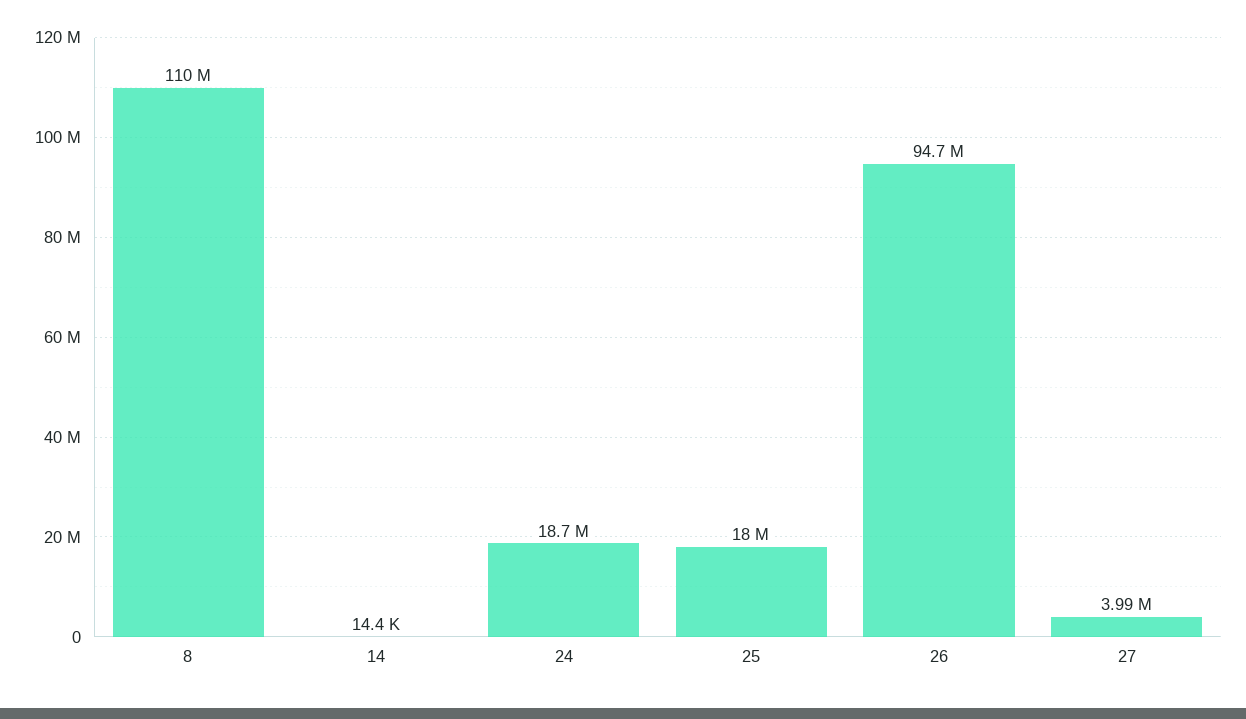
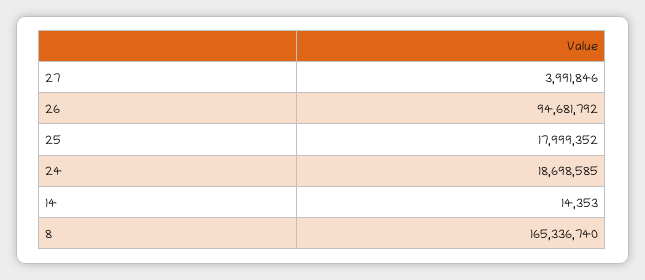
  {
-   "8": 110000000,
+   "8": 165336740,
    "14": 14353,
    "24": 18698585,
    "25": 17999352,
    "26": 94681792,
    "27": 3991846
  }

